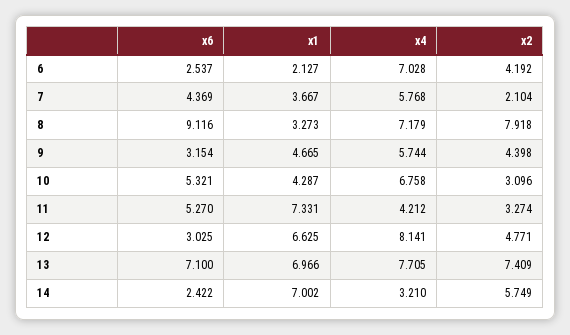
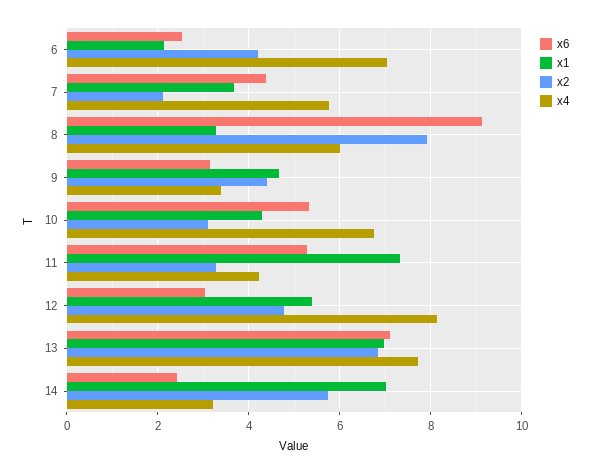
  {
    "x6": {
      "6": 2.537,
      "7": 4.369,
      "8": 9.116,
      "9": 3.154,
      "10": 5.321,
      "11": 5.27,
      "12": 3.025,
      "13": 7.1,
      "14": 2.422
    },
    "x1": {
      "6": 2.127,
      "7": 3.667,
      "8": 3.273,
      "9": 4.665,
      "10": 4.287,
      "11": 7.331,
-     "12": 6.625,
+     "12": 5.4,
      "13": 6.966,
      "14": 7.002
    },
    "x4": {
      "6": 7.028,
      "7": 5.768,
-     "8": 7.179,
+     "8": 6,
-     "9": 5.744,
+     "9": 3.4,
      "10": 6.758,
      "11": 4.212,
      "12": 8.141,
      "13": 7.705,
      "14": 3.21
    },
    "x2": {
      "6": 4.192,
      "7": 2.104,
      "8": 7.918,
      "9": 4.398,
      "10": 3.096,
      "11": 3.274,
      "12": 4.771,
-     "13": 7.409,
+     "13": 6.8,
      "14": 5.749
    }
  }

